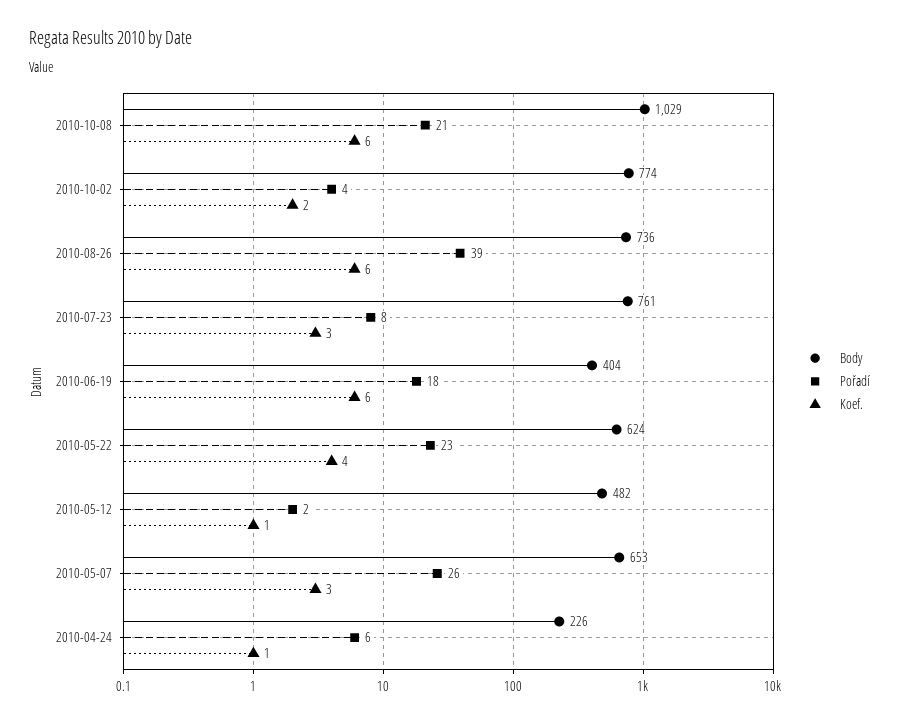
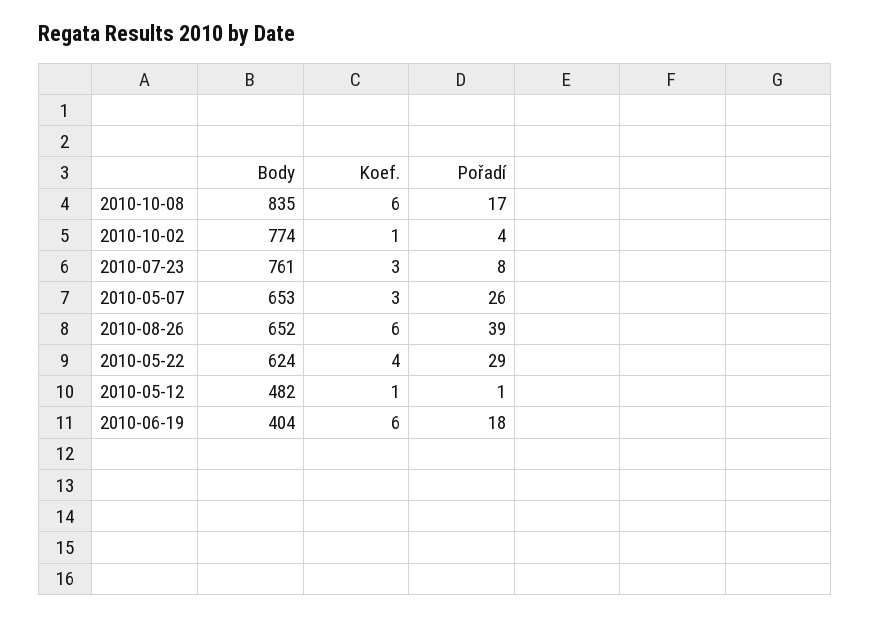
  {
    "Body": {
-     "2010-10-08": 1029,
+     "2010-10-08": 835,
      "2010-10-02": 774,
-     "2010-08-26": 736,
+     "2010-08-26": 652,
      "2010-07-23": 761,
      "2010-06-19": 404,
      "2010-05-22": 624,
      "2010-05-12": 482,
-     "2010-05-07": 653,
+     "2010-05-07": 653
-     "2010-04-24": 226
    },
    "Pořadí": {
-     "2010-10-08": 21,
+     "2010-10-08": 17,
      "2010-10-02": 4,
      "2010-08-26": 39,
      "2010-07-23": 8,
      "2010-06-19": 18,
-     "2010-05-22": 23,
+     "2010-05-22": 29,
-     "2010-05-12": 2,
+     "2010-05-12": 1,
-     "2010-05-07": 26,
+     "2010-05-07": 26
-     "2010-04-24": 6
    },
    "Koef.": {
      "2010-10-08": 6,
-     "2010-10-02": 2,
+     "2010-10-02": 1,
      "2010-08-26": 6,
      "2010-07-23": 3,
      "2010-06-19": 6,
      "2010-05-22": 4,
      "2010-05-12": 1,
-     "2010-05-07": 3,
+     "2010-05-07": 3
-     "2010-04-24": 1
    }
  }

